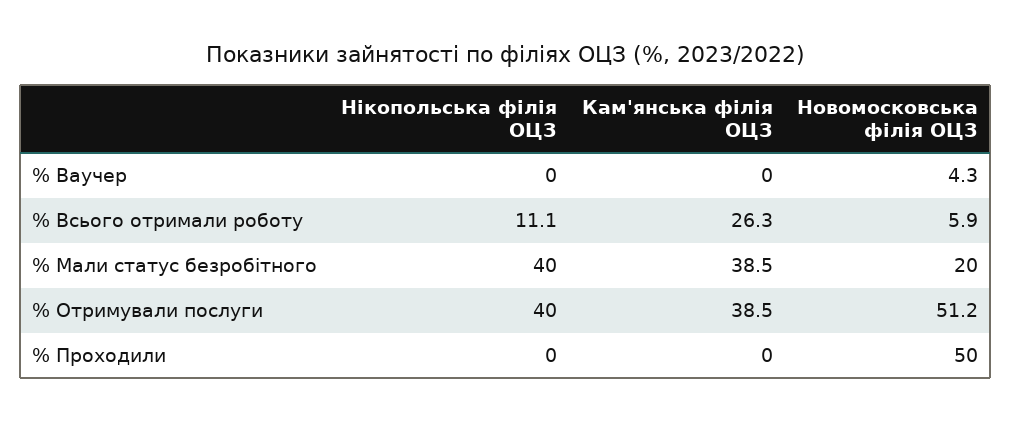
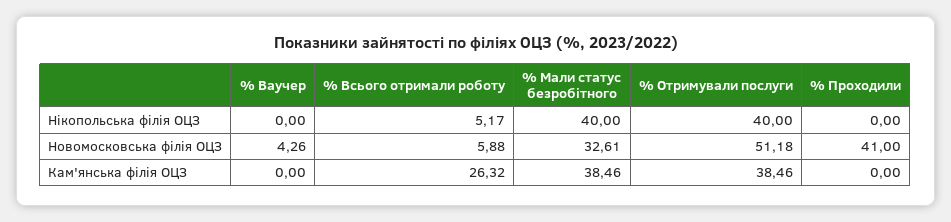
  {
    "Нікопольська філія ОЦЗ": {
      "% Ваучер": 0,
-     "% Всього отримали роботу": 11.1,
+     "% Всього отримали роботу": 5.17,
      "% Мали статус безробітного": 40,
      "% Отримували послуги": 40,
      "% Проходили": 0
    },
    "Кам'янська філія ОЦЗ": {
      "% Ваучер": 0,
      "% Всього отримали роботу": 26.32,
      "% Мали статус безробітного": 38.46,
      "% Отримували послуги": 38.46,
      "% Проходили": 0
    },
    "Новомосковська філія ОЦЗ": {
      "% Ваучер": 4.26,
      "% Всього отримали роботу": 5.88,
-     "% Мали статус безробітного": 20,
+     "% Мали статус безробітного": 32.61,
      "% Отримували послуги": 51.18,
-     "% Проходили": 50
+     "% Проходили": 41
    }
  }

